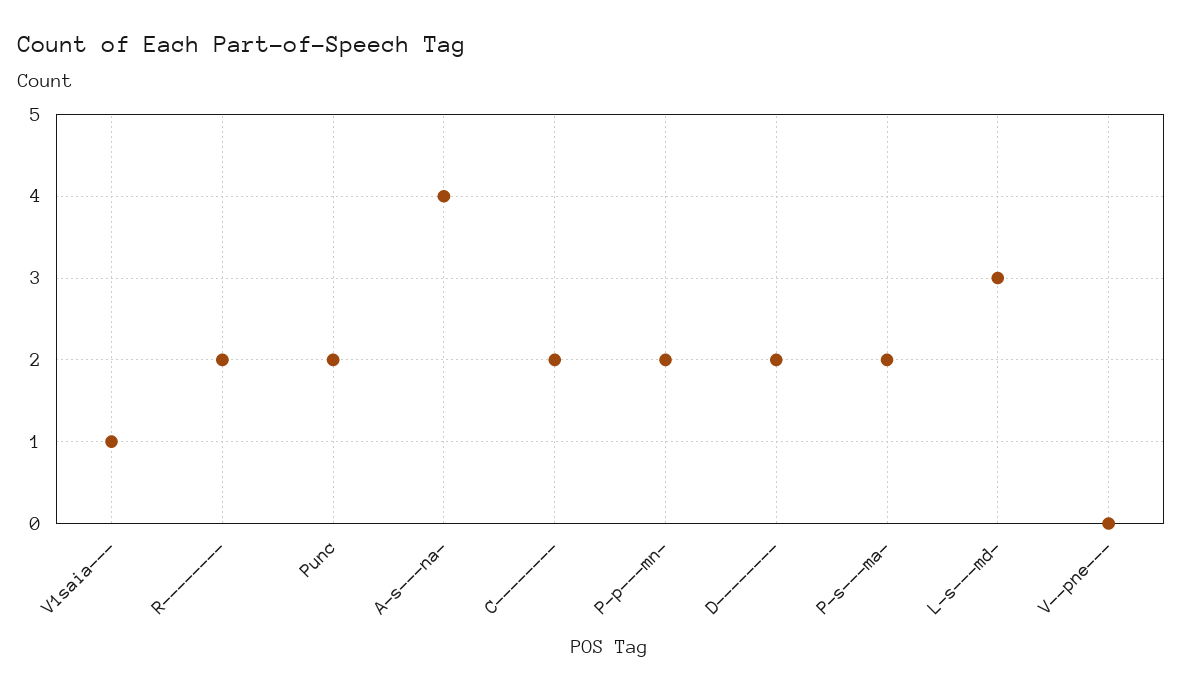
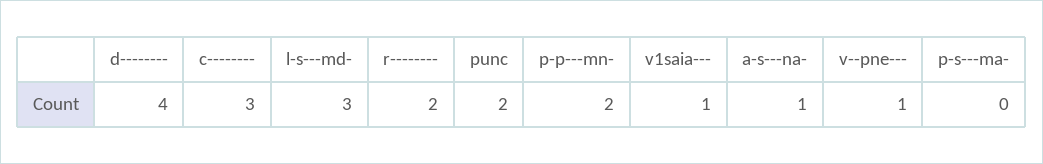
  {
    "V1saia---": 1,
    "R--------": 2,
    "Punc": 2,
-   "A-s---na-": 4,
+   "A-s---na-": 1,
-   "C--------": 2,
+   "C--------": 3,
    "P-p---mn-": 2,
-   "D--------": 2,
+   "D--------": 4,
-   "P-s---ma-": 2,
+   "P-s---ma-": 0,
    "L-s---md-": 3,
-   "V--pne---": 0
+   "V--pne---": 1
  }

